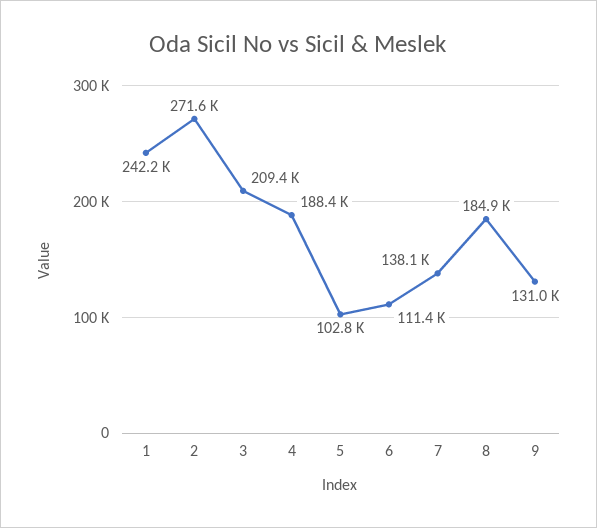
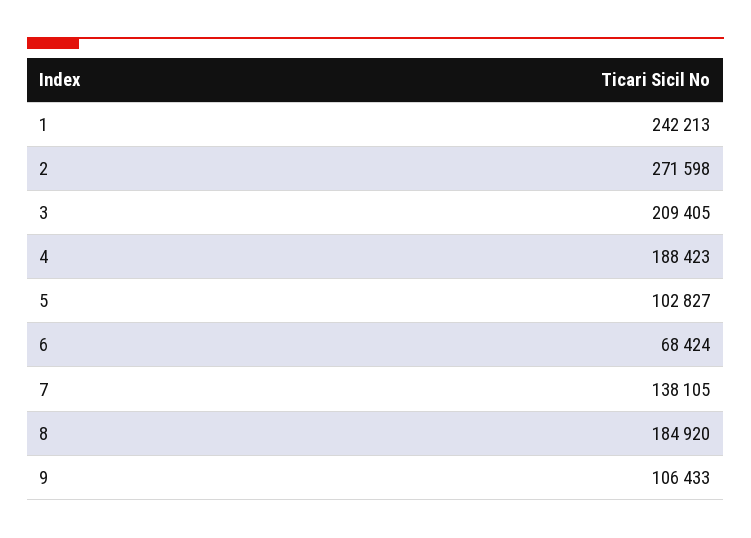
  {
    "1": 242213,
    "2": 271598,
    "3": 209405,
    "4": 188423,
    "5": 102827,
-   "6": 111400,
+   "6": 68424,
    "7": 138105,
    "8": 184920,
-   "9": 131000
+   "9": 106433
  }

